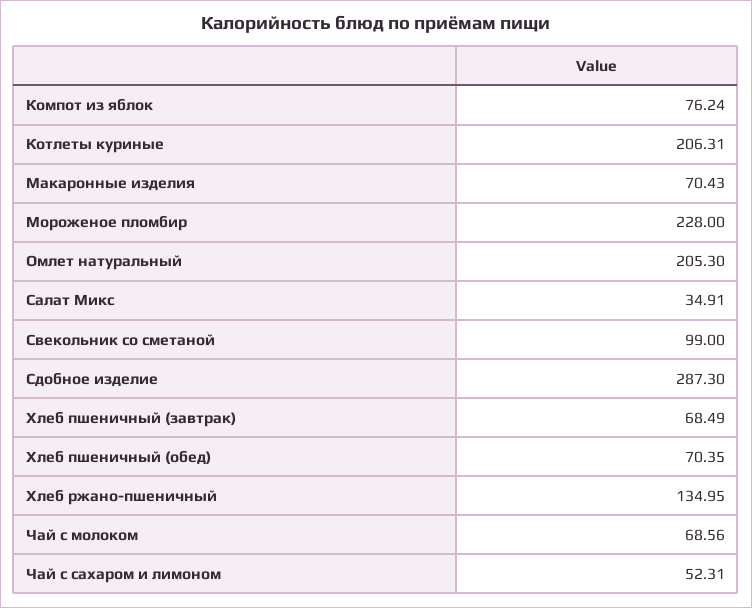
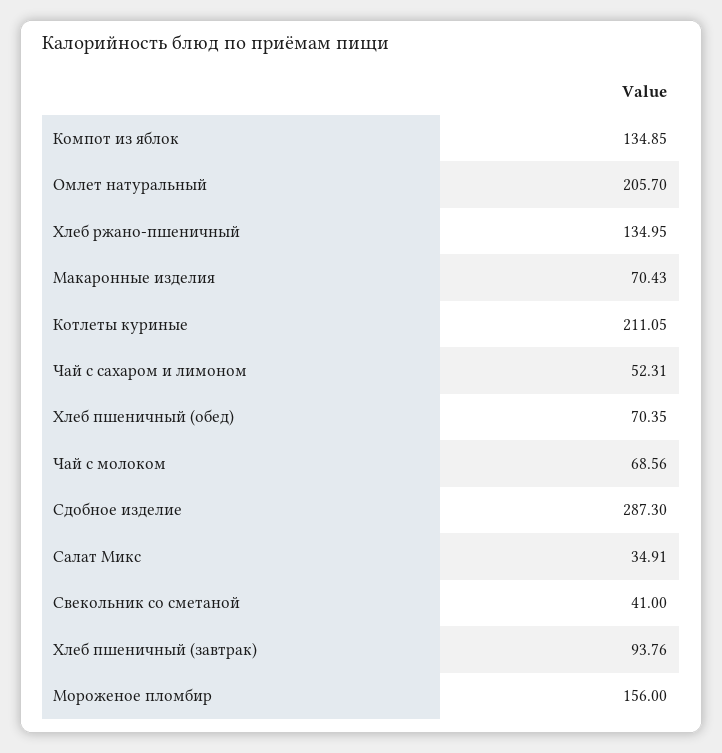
  {
-   "Компот из яблок": 76.24,
+   "Компот из яблок": 134.85,
-   "Котлеты куриные": 206.31,
+   "Котлеты куриные": 211.05,
    "Макаронные изделия": 70.43,
-   "Мороженое пломбир": 228,
+   "Мороженое пломбир": 156,
-   "Омлет натуральный": 205.3,
+   "Омлет натуральный": 205.7,
    "Салат Микс": 34.91,
-   "Свекольник со сметаной": 99,
+   "Свекольник со сметаной": 41,
    "Сдобное изделие": 287.3,
-   "Хлеб пшеничный (завтрак)": 68.49,
+   "Хлеб пшеничный (завтрак)": 93.76,
    "Хлеб пшеничный (обед)": 70.35,
    "Хлеб ржано-пшеничный": 134.95,
    "Чай с молоком": 68.56,
    "Чай с сахаром и лимоном": 52.31
  }

